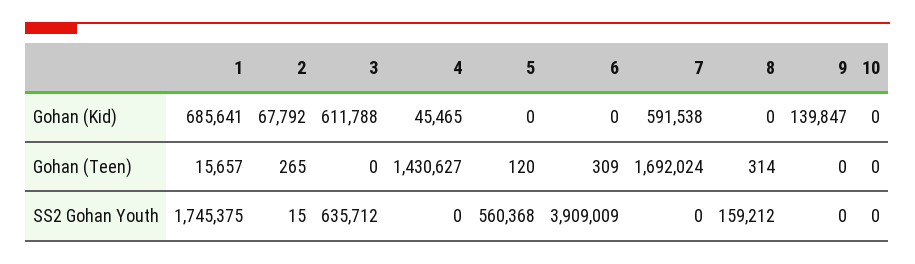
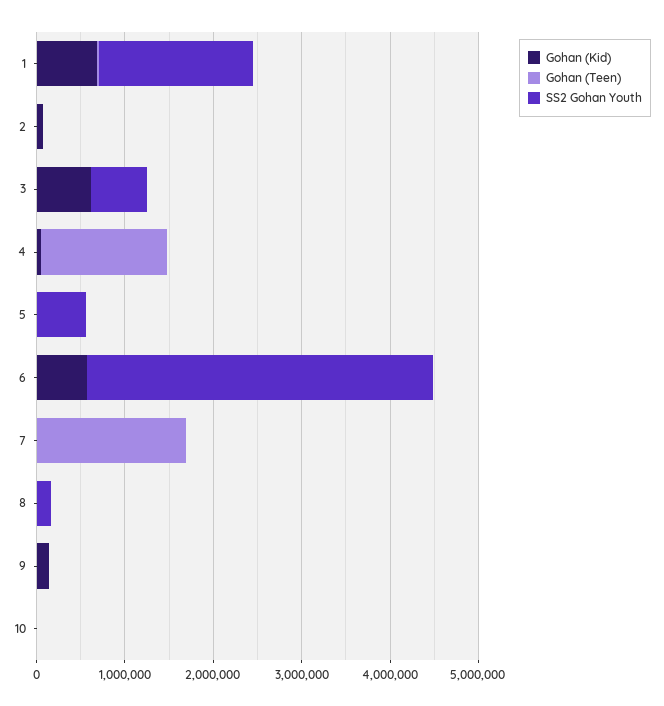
  {
    "Gohan (Kid)": {
      "1": 685641,
      "2": 67792,
      "3": 611788,
      "4": 45465,
      "5": 0,
-     "6": 0,
+     "6": 600000,
-     "7": 591538,
+     "7": 0,
      "8": 0,
      "9": 139847,
      "10": 0
    },
    "Gohan (Teen)": {
      "1": 15657,
      "2": 265,
      "3": 0,
      "4": 1430627,
      "5": 120,
      "6": 309,
      "7": 1692024,
      "8": 314,
      "9": 0,
      "10": 0
    },
    "SS2 Gohan Youth": {
      "1": 1745375,
      "2": 15,
      "3": 635712,
      "4": 0,
      "5": 560368,
      "6": 3909009,
      "7": 0,
      "8": 159212,
      "9": 0,
      "10": 0
    }
  }

